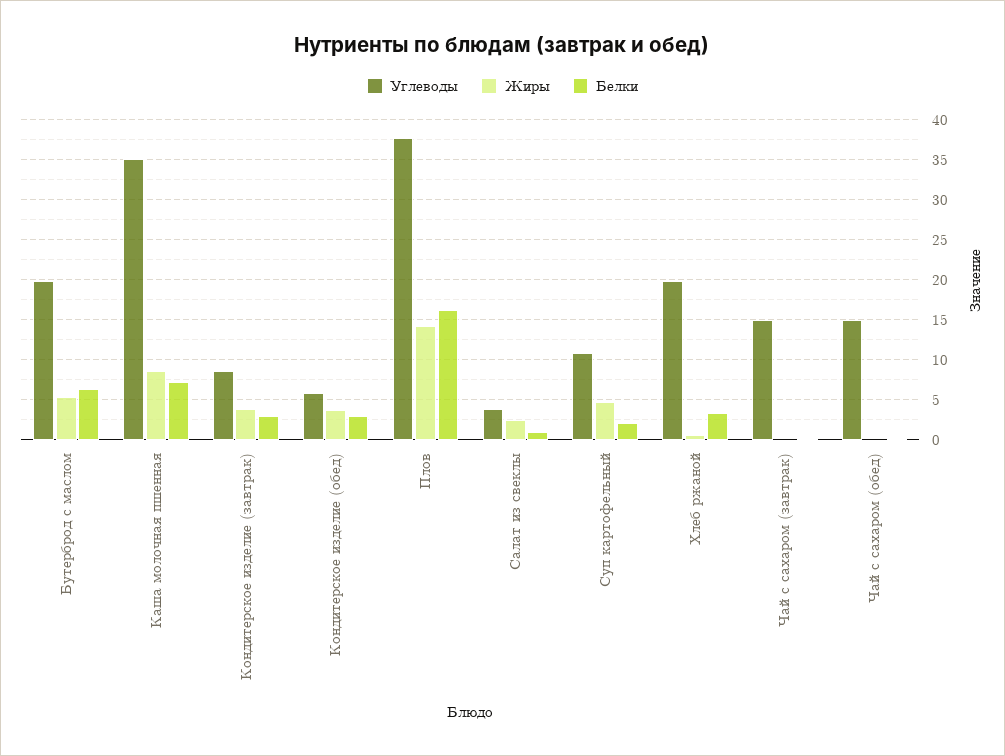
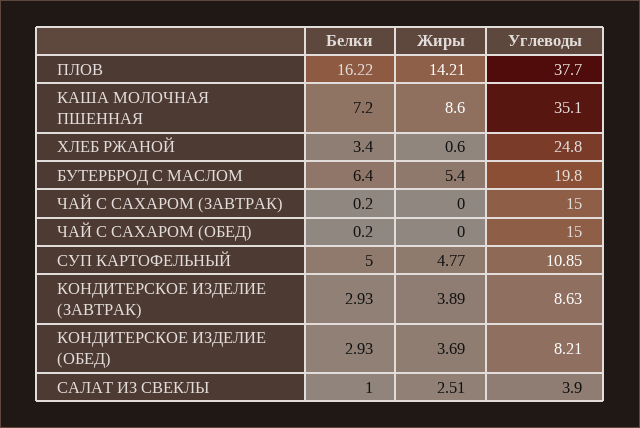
  {
    "Углеводы": {
      "Бутерброд с маслом": 19.8,
      "Каша молочная пшенная": 35.1,
      "Кондитерское изделие (завтрак)": 8.63,
-     "Кондитерское изделие (обед)": 6,
+     "Кондитерское изделие (обед)": 8.21,
      "Плов": 37.7,
      "Салат из свеклы": 3.9,
      "Суп картофельный": 10.85,
-     "Хлеб ржаной": 20,
+     "Хлеб ржаной": 24.8,
      "Чай с сахаром (завтрак)": 15,
      "Чай с сахаром (обед)": 15
    },
    "Жиры": {
      "Бутерброд с маслом": 5.4,
      "Каша молочная пшенная": 8.6,
      "Кондитерское изделие (завтрак)": 3.89,
      "Кондитерское изделие (обед)": 3.69,
      "Плов": 14.21,
      "Салат из свеклы": 2.51,
      "Суп картофельный": 4.77,
      "Хлеб ржаной": 0.6,
      "Чай с сахаром (завтрак)": 0,
      "Чай с сахаром (обед)": 0
    },
    "Белки": {
      "Бутерброд с маслом": 6.4,
      "Каша молочная пшенная": 7.2,
      "Кондитерское изделие (завтрак)": 2.93,
      "Кондитерское изделие (обед)": 2.93,
      "Плов": 16.22,
      "Салат из свеклы": 1,
-     "Суп картофельный": 2,
+     "Суп картофельный": 5,
      "Хлеб ржаной": 3.4,
      "Чай с сахаром (завтрак)": 0.2,
      "Чай с сахаром (обед)": 0.2
    }
  }

